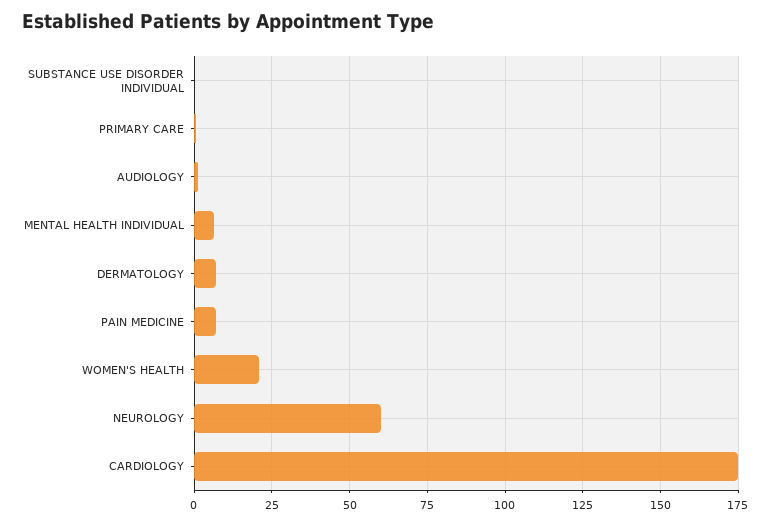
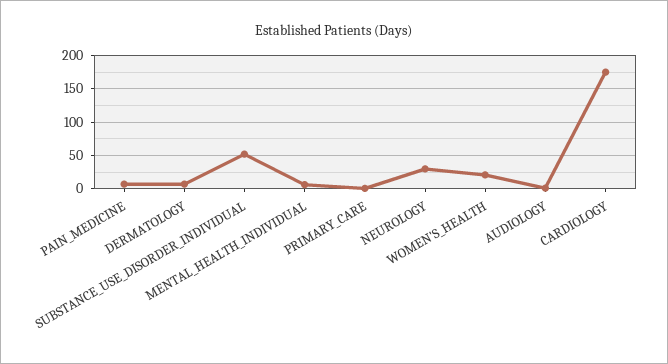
  {
-   "SUBSTANCE USE DISORDER INDIVIDUAL": 0,
+   "SUBSTANCE USE DISORDER INDIVIDUAL": 50,
    "PRIMARY CARE": 0,
    "AUDIOLOGY": 0,
    "MENTAL HEALTH INDIVIDUAL": 7.5,
    "DERMATOLOGY": 7.5,
    "PAIN MEDICINE": 7.5,
    "WOMEN'S HEALTH": 20,
-   "NEUROLOGY": 60,
+   "NEUROLOGY": 30,
    "CARDIOLOGY": 175
  }

